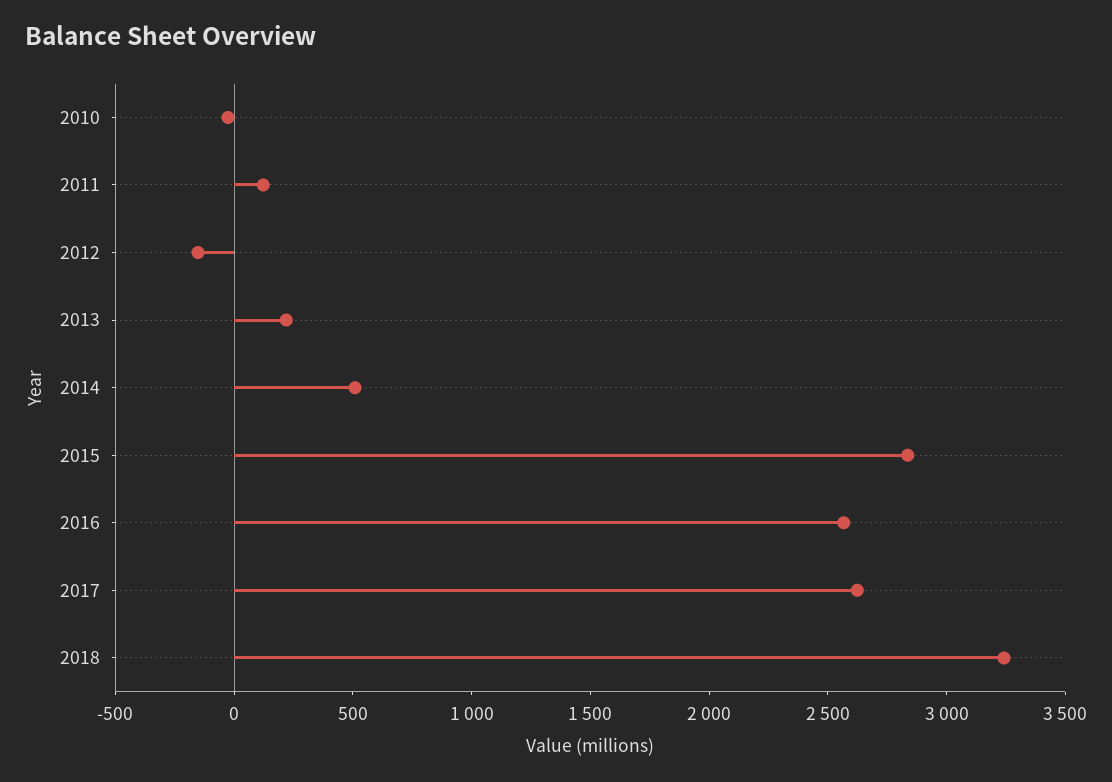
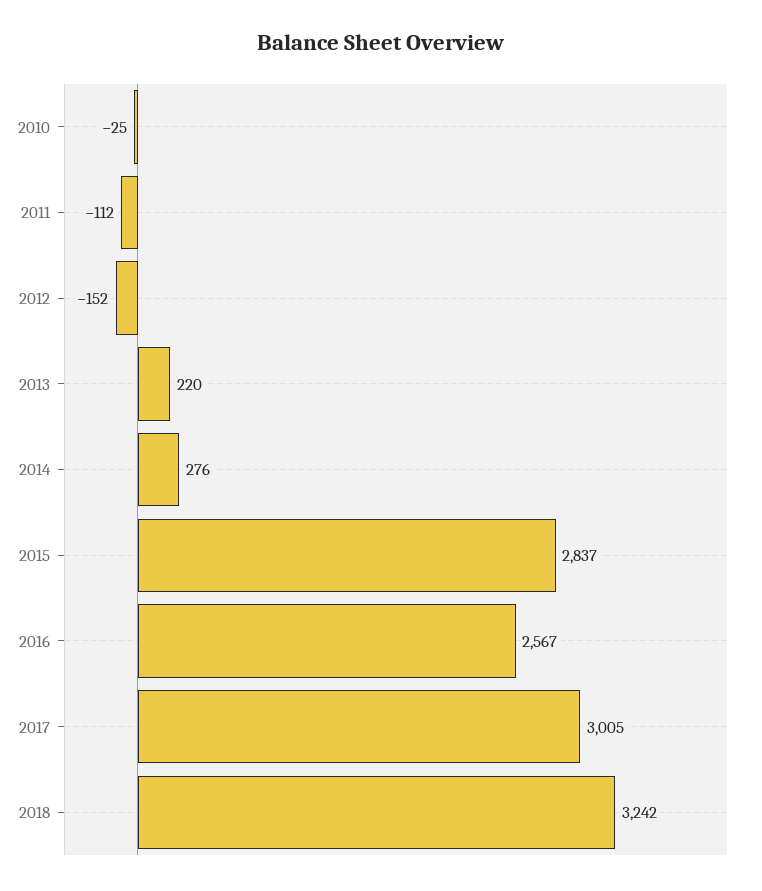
  {
    "2010": -25,
-   "2011": 100,
+   "2011": -112,
    "2012": -152,
    "2013": 220,
-   "2014": 500,
+   "2014": 276,
    "2015": 2837,
    "2016": 2567,
-   "2017": 2600,
+   "2017": 3005,
    "2018": 3242
  }

